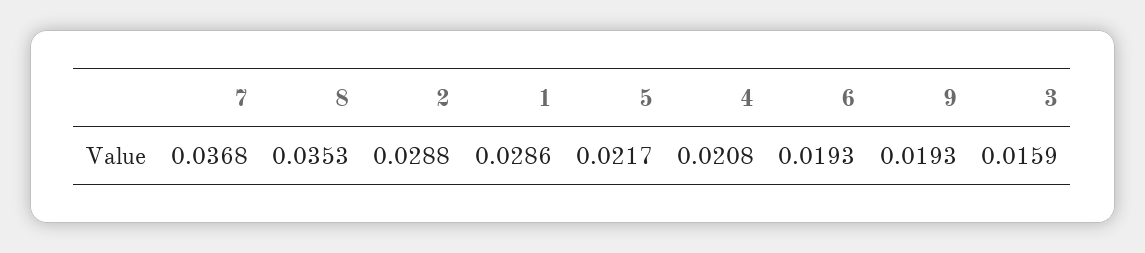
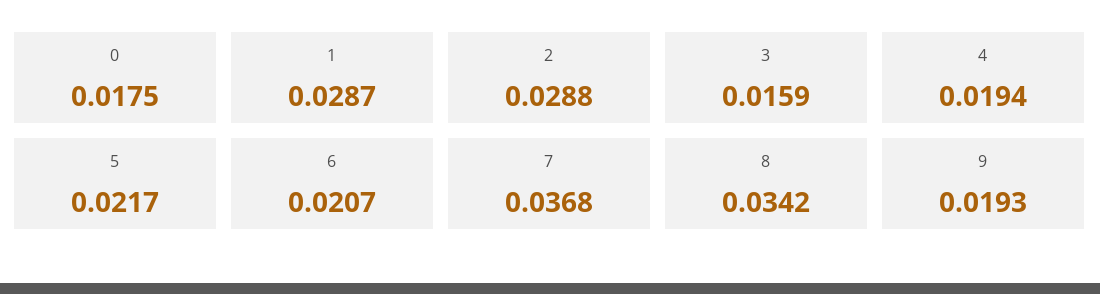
  {
    "7": 0.0368,
-   "8": 0.0353,
+   "8": 0.0342,
    "2": 0.0288,
-   "1": 0.0286,
+   "1": 0.0287,
    "5": 0.0217,
-   "4": 0.0208,
+   "4": 0.0194,
-   "6": 0.0193,
+   "6": 0.0207,
    "9": 0.0193,
-   "3": 0.0159
+   "3": 0.0159,
+   "0": 0.0175
  }

